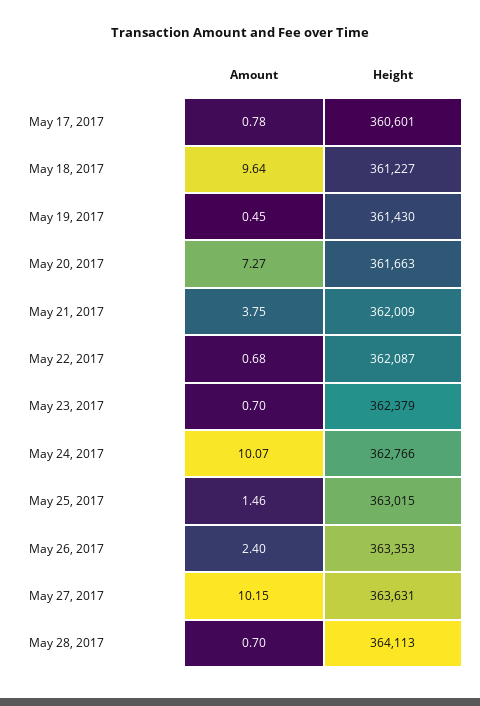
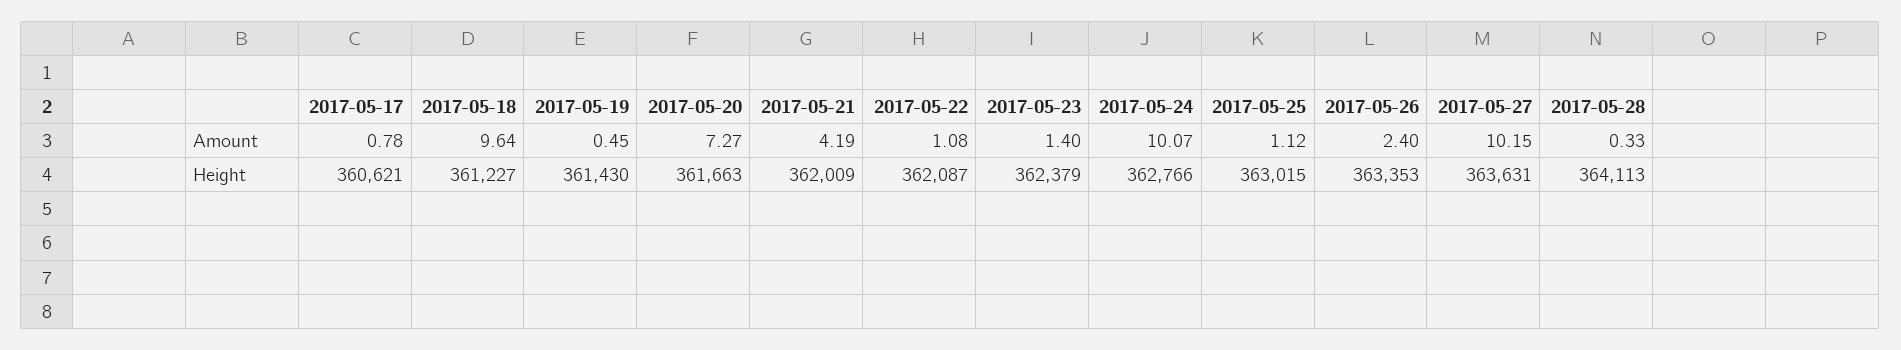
  {
    "Amount": {
      "May 17, 2017": 0.78,
      "May 18, 2017": 9.64,
      "May 19, 2017": 0.45,
      "May 20, 2017": 7.27,
-     "May 21, 2017": 3.75,
+     "May 21, 2017": 4.19,
-     "May 22, 2017": 0.68,
+     "May 22, 2017": 1.08,
-     "May 23, 2017": 0.7,
+     "May 23, 2017": 1.4,
      "May 24, 2017": 10.07,
-     "May 25, 2017": 1.46,
+     "May 25, 2017": 1.12,
      "May 26, 2017": 2.4,
      "May 27, 2017": 10.15,
-     "May 28, 2017": 0.7
+     "May 28, 2017": 0.33
    },
    "Height": {
-     "May 17, 2017": 360601,
+     "May 17, 2017": 360621,
      "May 18, 2017": 361227,
      "May 19, 2017": 361430,
      "May 20, 2017": 361663,
      "May 21, 2017": 362009,
      "May 22, 2017": 362087,
      "May 23, 2017": 362379,
      "May 24, 2017": 362766,
      "May 25, 2017": 363015,
      "May 26, 2017": 363353,
      "May 27, 2017": 363631,
      "May 28, 2017": 364113
    }
  }

